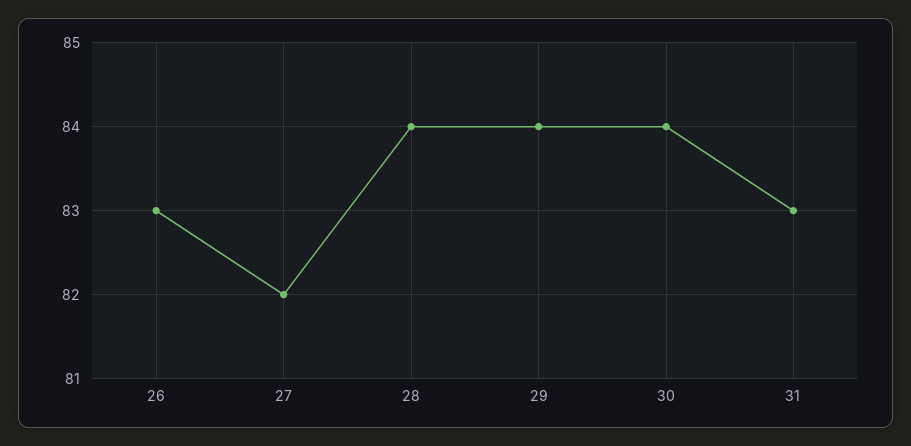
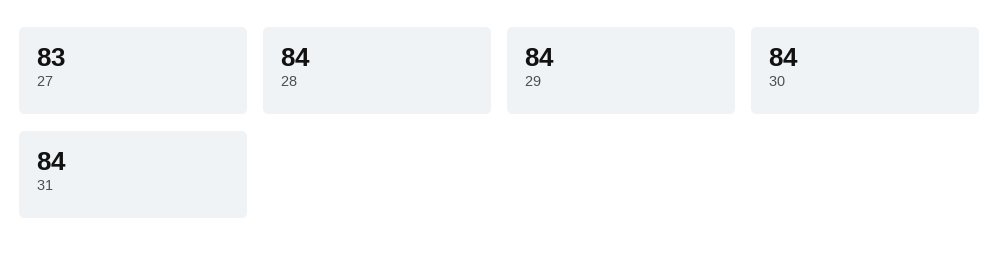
  {
-   "26": 83,
-   "27": 82,
+   "27": 83,
    "28": 84,
    "29": 84,
    "30": 84,
-   "31": 83
+   "31": 84
  }

